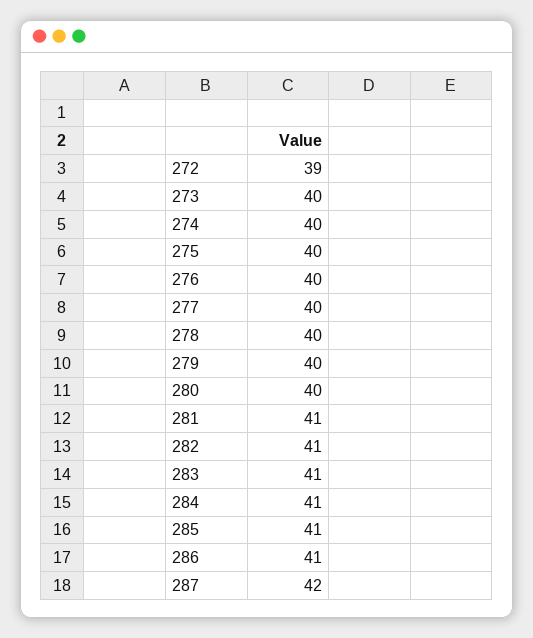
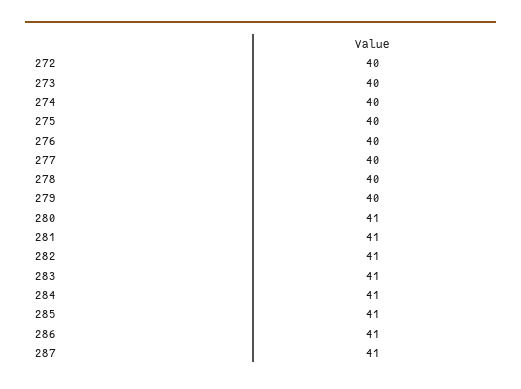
  {
-   "272": 39,
+   "272": 40,
    "273": 40,
    "274": 40,
    "275": 40,
    "276": 40,
    "277": 40,
    "278": 40,
    "279": 40,
-   "280": 40,
+   "280": 41,
    "281": 41,
    "282": 41,
    "283": 41,
    "284": 41,
    "285": 41,
    "286": 41,
-   "287": 42
+   "287": 41
  }

